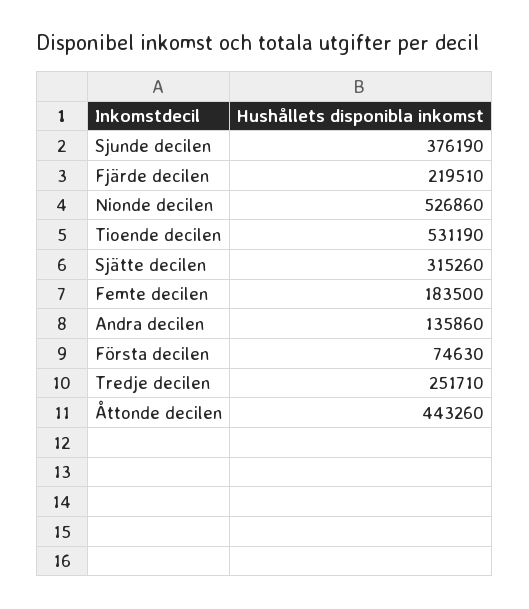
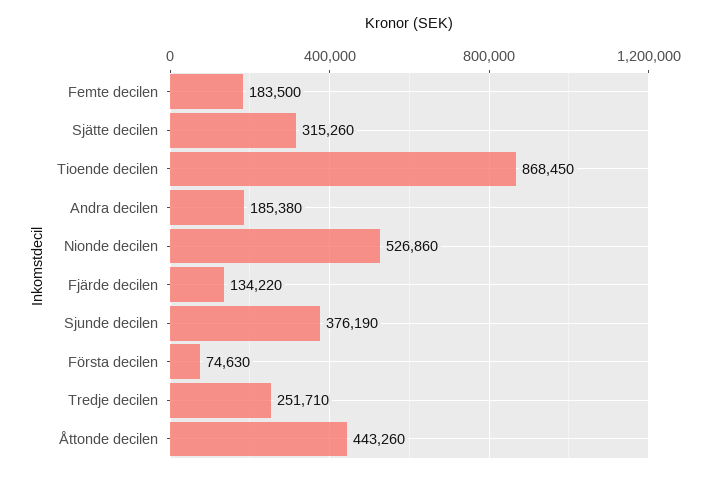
  {
    "Sjunde decilen": 376190,
-   "Fjärde decilen": 219510,
+   "Fjärde decilen": 134220,
    "Nionde decilen": 526860,
-   "Tioende decilen": 531190,
+   "Tioende decilen": 868450,
    "Sjätte decilen": 315260,
    "Femte decilen": 183500,
-   "Andra decilen": 135860,
+   "Andra decilen": 185380,
    "Första decilen": 74630,
    "Tredje decilen": 251710,
    "Åttonde decilen": 443260
  }

